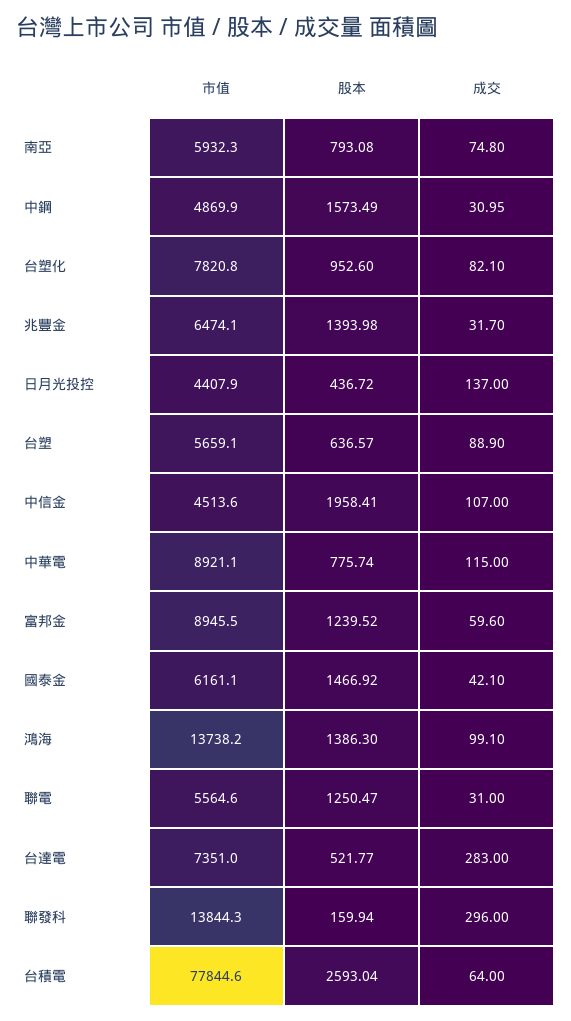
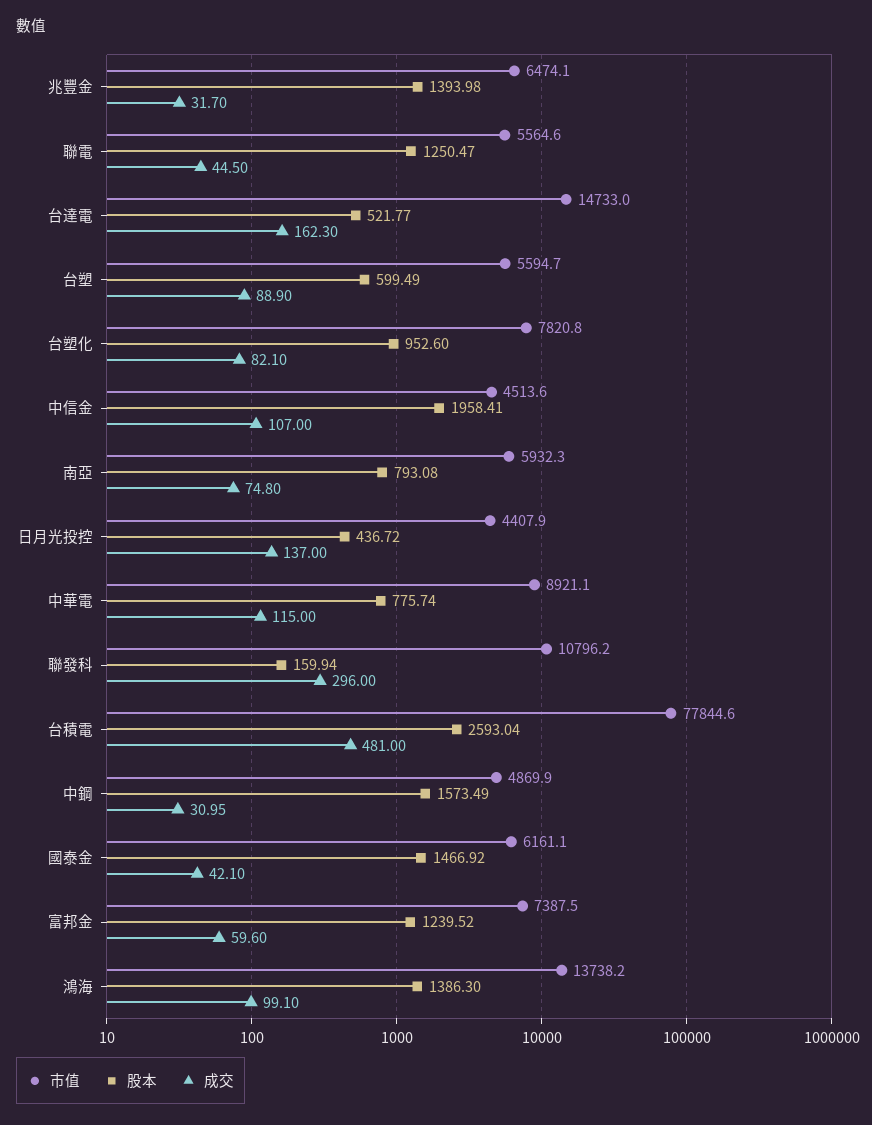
  {
    "市值": {
      "南亞": 5932.3,
      "中鋼": 4869.9,
      "台塑化": 7820.8,
      "兆豐金": 6474.1,
      "日月光投控": 4407.9,
-     "台塑": 5659.1,
+     "台塑": 5594.7,
      "中信金": 4513.6,
      "中華電": 8921.1,
-     "富邦金": 8945.5,
+     "富邦金": 7387.5,
      "國泰金": 6161.1,
      "鴻海": 13738.2,
      "聯電": 5564.6,
-     "台達電": 7351,
+     "台達電": 14733,
-     "聯發科": 13844.3,
+     "聯發科": 10796.2,
      "台積電": 77844.6
    },
    "股本": {
      "南亞": 793.08,
      "中鋼": 1573.49,
      "台塑化": 952.6,
      "兆豐金": 1393.98,
      "日月光投控": 436.72,
-     "台塑": 636.57,
+     "台塑": 599.49,
      "中信金": 1958.41,
      "中華電": 775.74,
      "富邦金": 1239.52,
      "國泰金": 1466.92,
      "鴻海": 1386.3,
      "聯電": 1250.47,
      "台達電": 521.77,
      "聯發科": 159.94,
      "台積電": 2593.04
    },
    "成交": {
      "南亞": 74.8,
      "中鋼": 30.95,
      "台塑化": 82.1,
      "兆豐金": 31.7,
      "日月光投控": 137,
      "台塑": 88.9,
      "中信金": 107,
      "中華電": 115,
      "富邦金": 59.6,
      "國泰金": 42.1,
      "鴻海": 99.1,
-     "聯電": 31,
+     "聯電": 44.5,
-     "台達電": 283,
+     "台達電": 162.3,
      "聯發科": 296,
-     "台積電": 64
+     "台積電": 481
    }
  }

